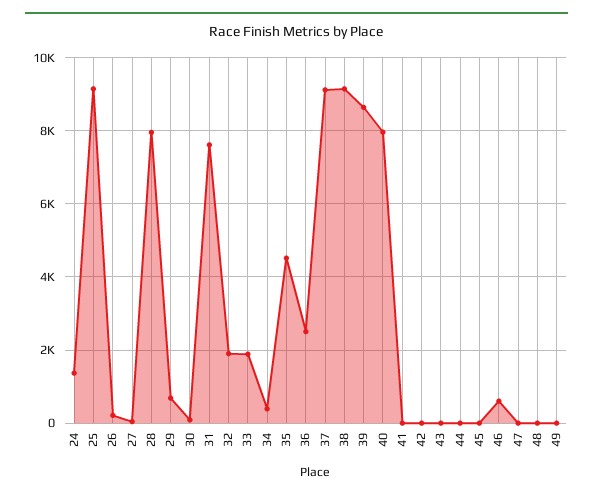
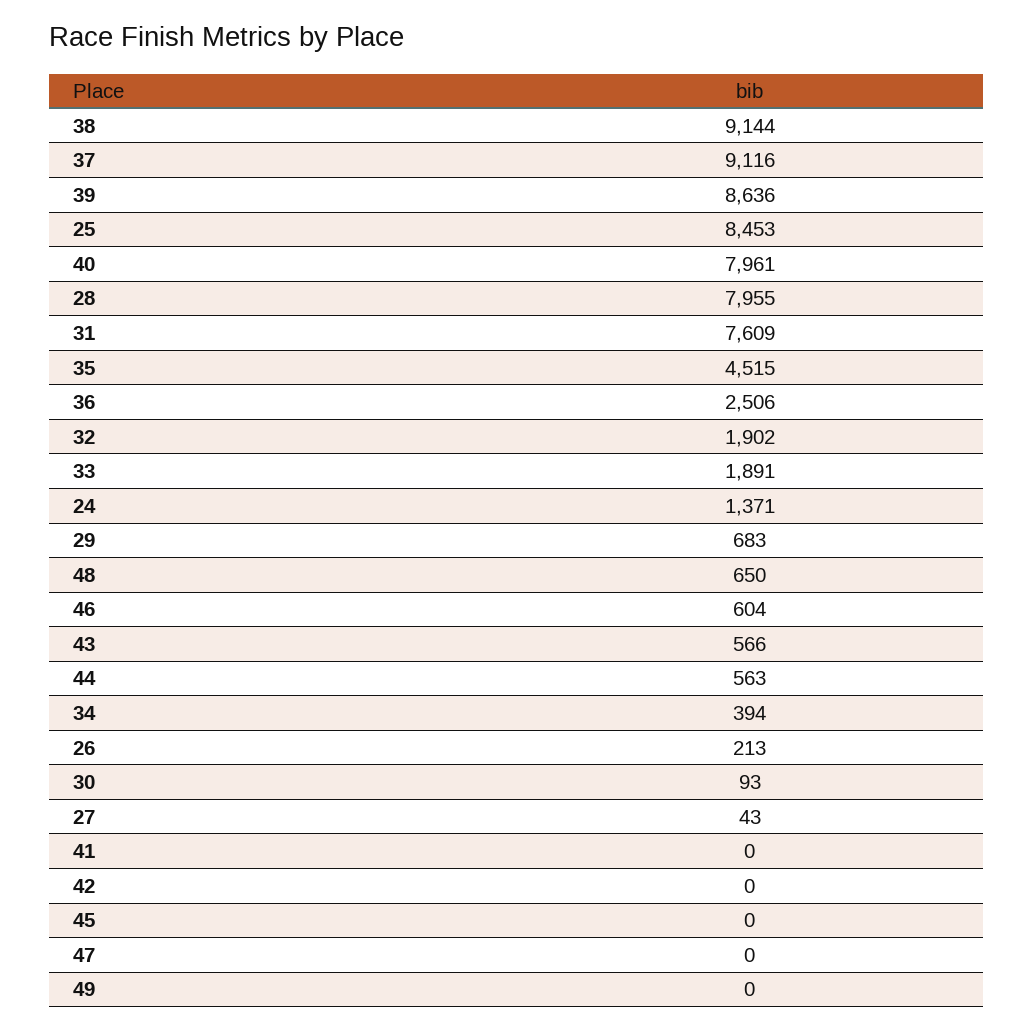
  {
    "24": 1371,
-   "25": 9200,
+   "25": 8453,
    "26": 213,
    "27": 43,
    "28": 7955,
    "29": 683,
    "30": 93,
    "31": 7609,
    "32": 1902,
    "33": 1891,
    "34": 394,
    "35": 4515,
    "36": 2506,
    "37": 9116,
    "38": 9144,
    "39": 8636,
    "40": 7961,
    "41": 0,
    "42": 0,
-   "43": 0,
+   "43": 566,
-   "44": 0,
+   "44": 563,
    "45": 0,
    "46": 604,
    "47": 0,
-   "48": 0,
+   "48": 650,
    "49": 0
  }

